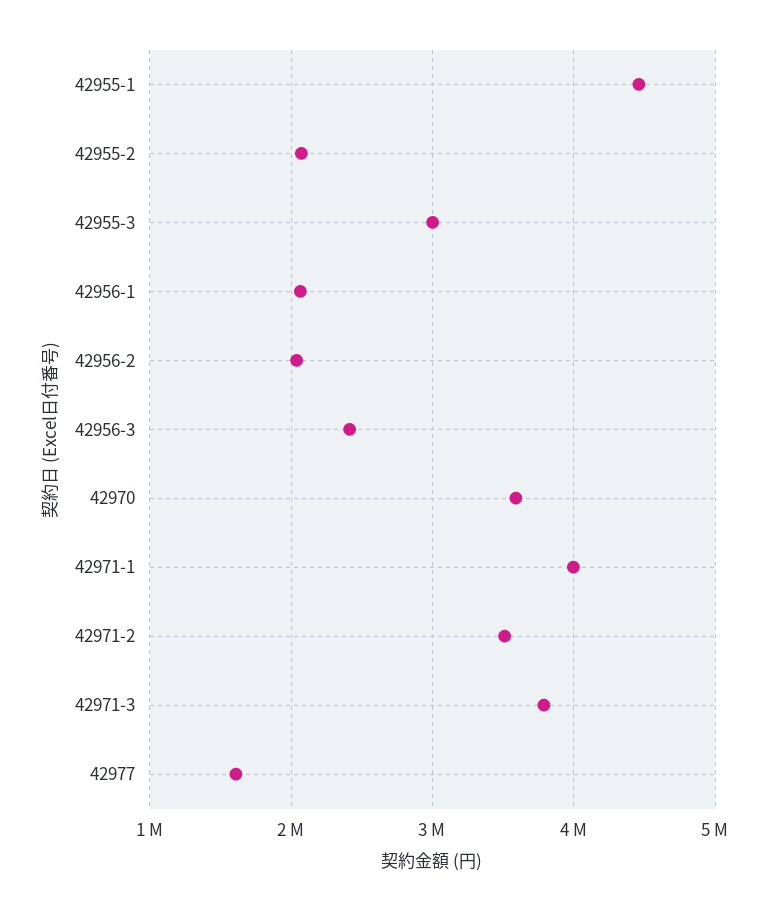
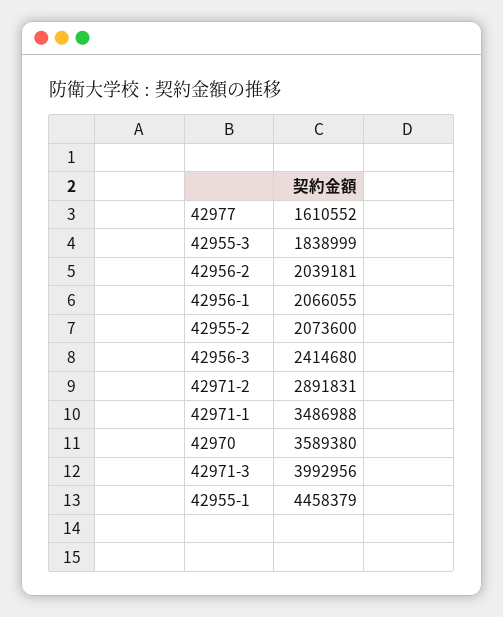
  {
    "42955-1": 4458379,
    "42955-2": 2073600,
-   "42955-3": 3000000,
+   "42955-3": 1838999,
    "42956-1": 2066055,
    "42956-2": 2039181,
    "42956-3": 2414680,
    "42970": 3589380,
-   "42971-1": 4000000,
+   "42971-1": 3486988,
-   "42971-2": 3500000,
+   "42971-2": 2891831,
-   "42971-3": 3800000,
+   "42971-3": 3992956,
    "42977": 1610552
  }

